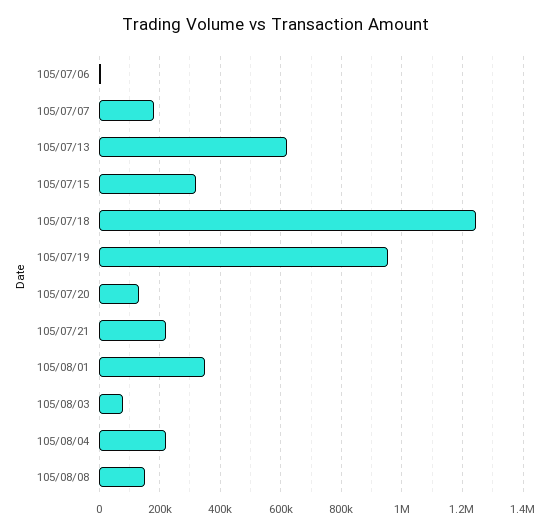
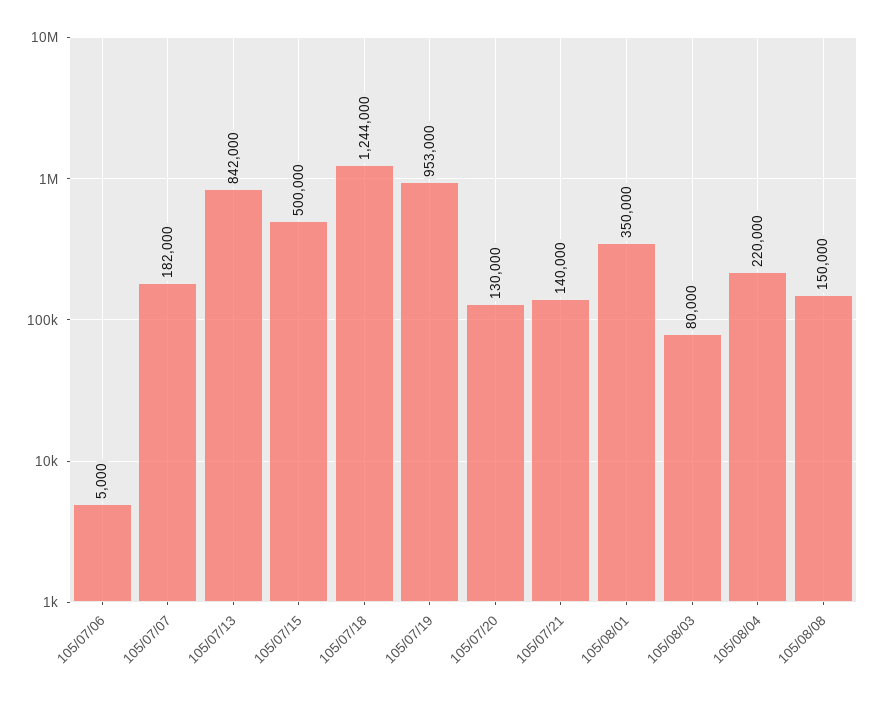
  {
    "105/07/06": 5000,
    "105/07/07": 182000,
-   "105/07/13": 620000,
+   "105/07/13": 842000,
-   "105/07/15": 320000,
+   "105/07/15": 500000,
    "105/07/18": 1244000,
    "105/07/19": 953000,
    "105/07/20": 130000,
-   "105/07/21": 220000,
+   "105/07/21": 140000,
    "105/08/01": 350000,
    "105/08/03": 80000,
    "105/08/04": 220000,
    "105/08/08": 150000
  }

